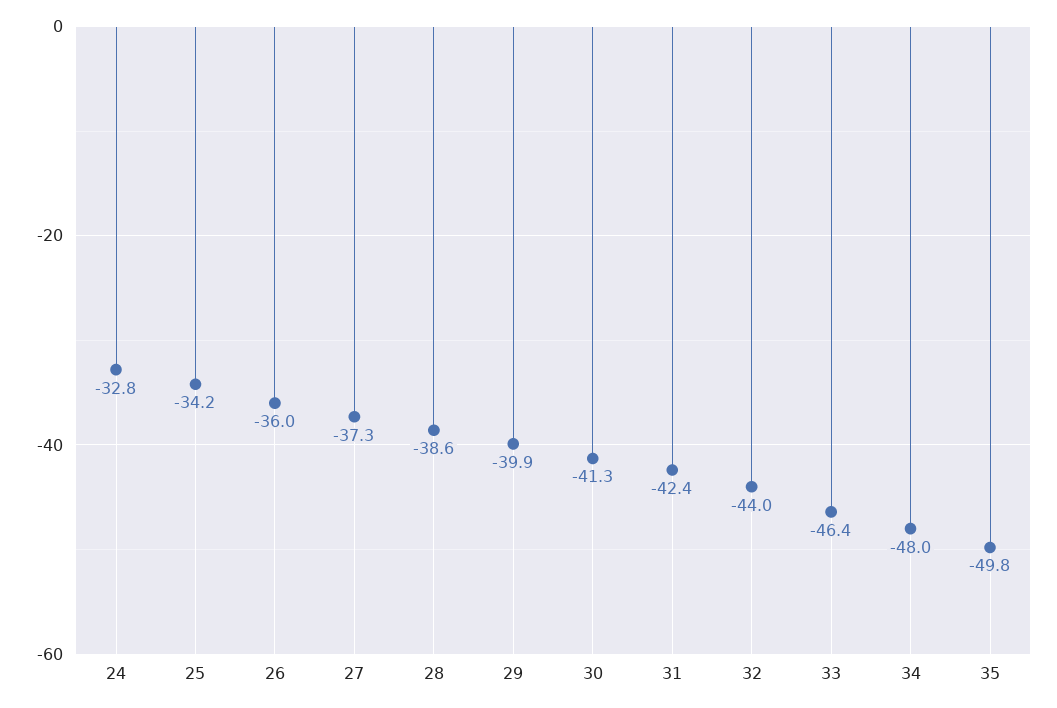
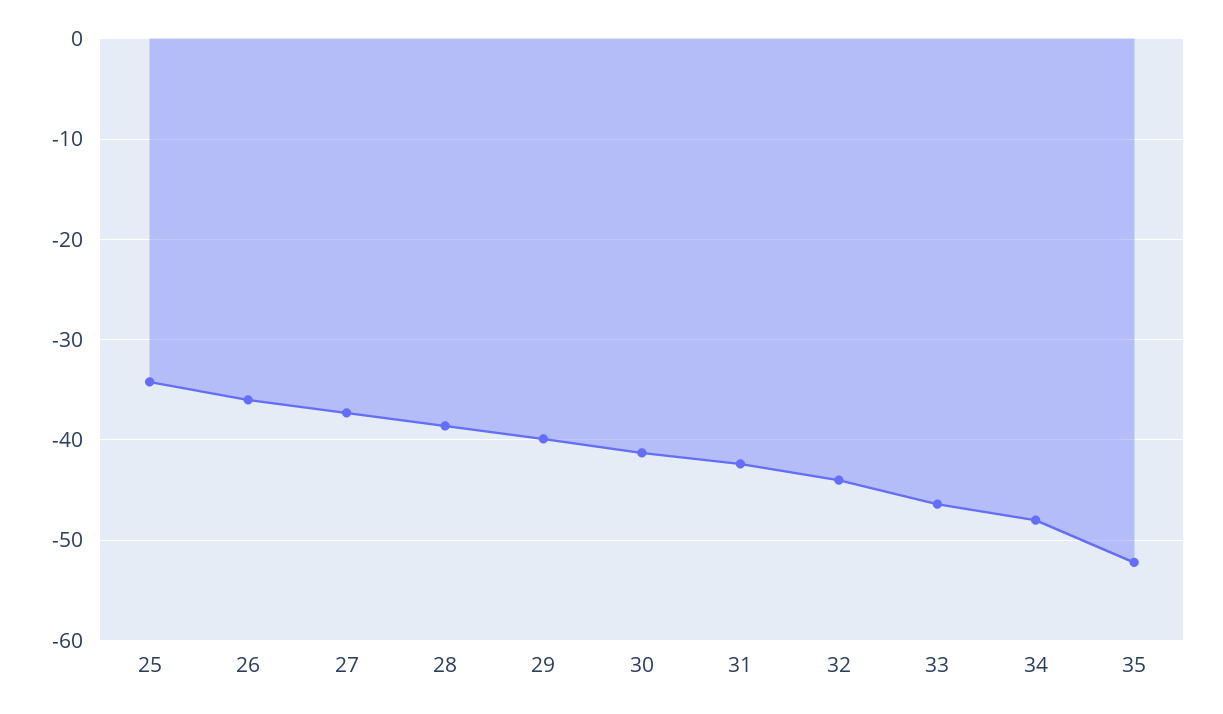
  {
-   "24": -32.8,
    "25": -34.2,
    "26": -36,
    "27": -37.3,
    "28": -38.6,
    "29": -39.9,
    "30": -41.3,
    "31": -42.4,
    "32": -44,
    "33": -46.4,
    "34": -48,
-   "35": -49.8
+   "35": -52
  }

